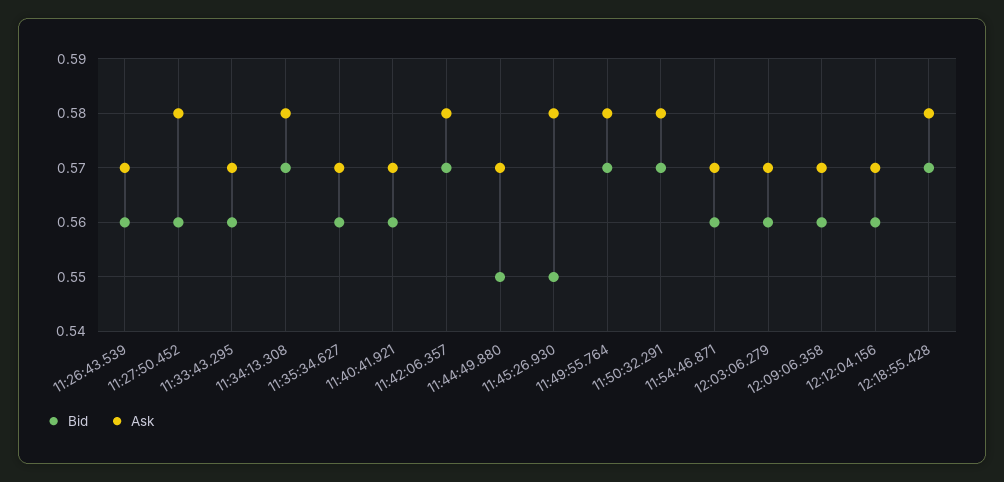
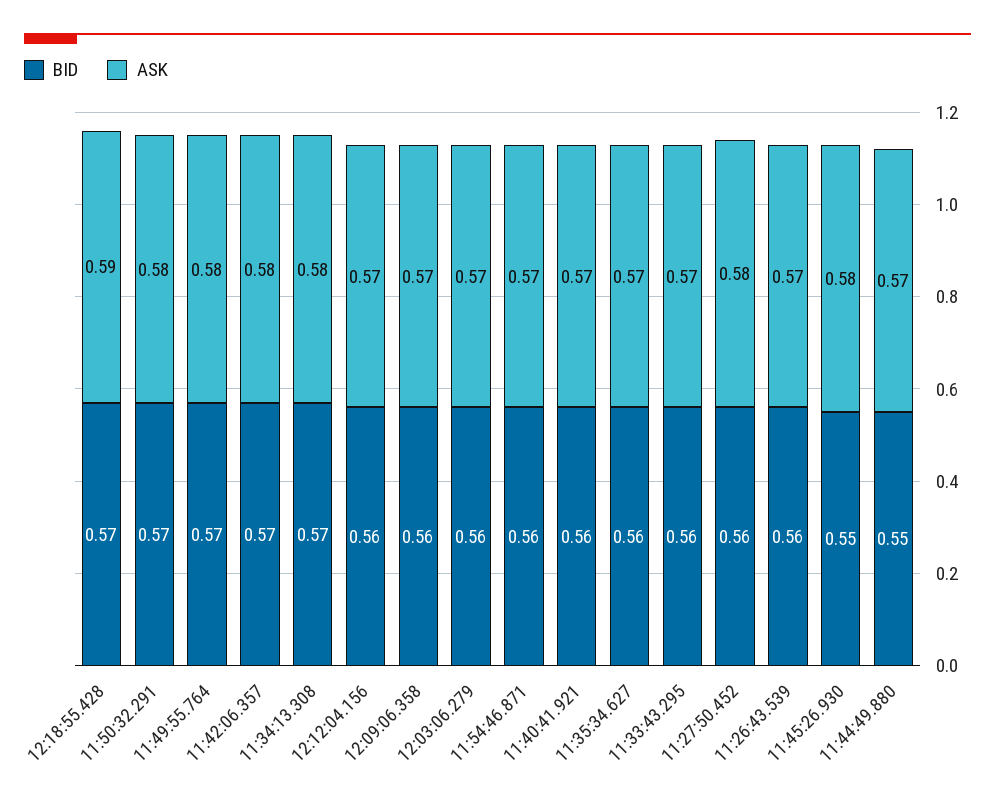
  {
    "Bid": {
      "11:26:43.539": 0.56,
      "11:27:50.452": 0.56,
      "11:33:43.295": 0.56,
      "11:34:13.308": 0.57,
      "11:35:34.627": 0.56,
      "11:40:41.921": 0.56,
      "11:42:06.357": 0.57,
      "11:44:49.880": 0.55,
      "11:45:26.930": 0.55,
      "11:49:55.764": 0.57,
      "11:50:32.291": 0.57,
      "11:54:46.871": 0.56,
      "12:03:06.279": 0.56,
      "12:09:06.358": 0.56,
      "12:12:04.156": 0.56,
      "12:18:55.428": 0.57
    },
    "Ask": {
      "11:26:43.539": 0.57,
      "11:27:50.452": 0.58,
      "11:33:43.295": 0.57,
      "11:34:13.308": 0.58,
      "11:35:34.627": 0.57,
      "11:40:41.921": 0.57,
      "11:42:06.357": 0.58,
      "11:44:49.880": 0.57,
      "11:45:26.930": 0.58,
      "11:49:55.764": 0.58,
      "11:50:32.291": 0.58,
      "11:54:46.871": 0.57,
      "12:03:06.279": 0.57,
      "12:09:06.358": 0.57,
      "12:12:04.156": 0.57,
-     "12:18:55.428": 0.58
+     "12:18:55.428": 0.59
    }
  }

